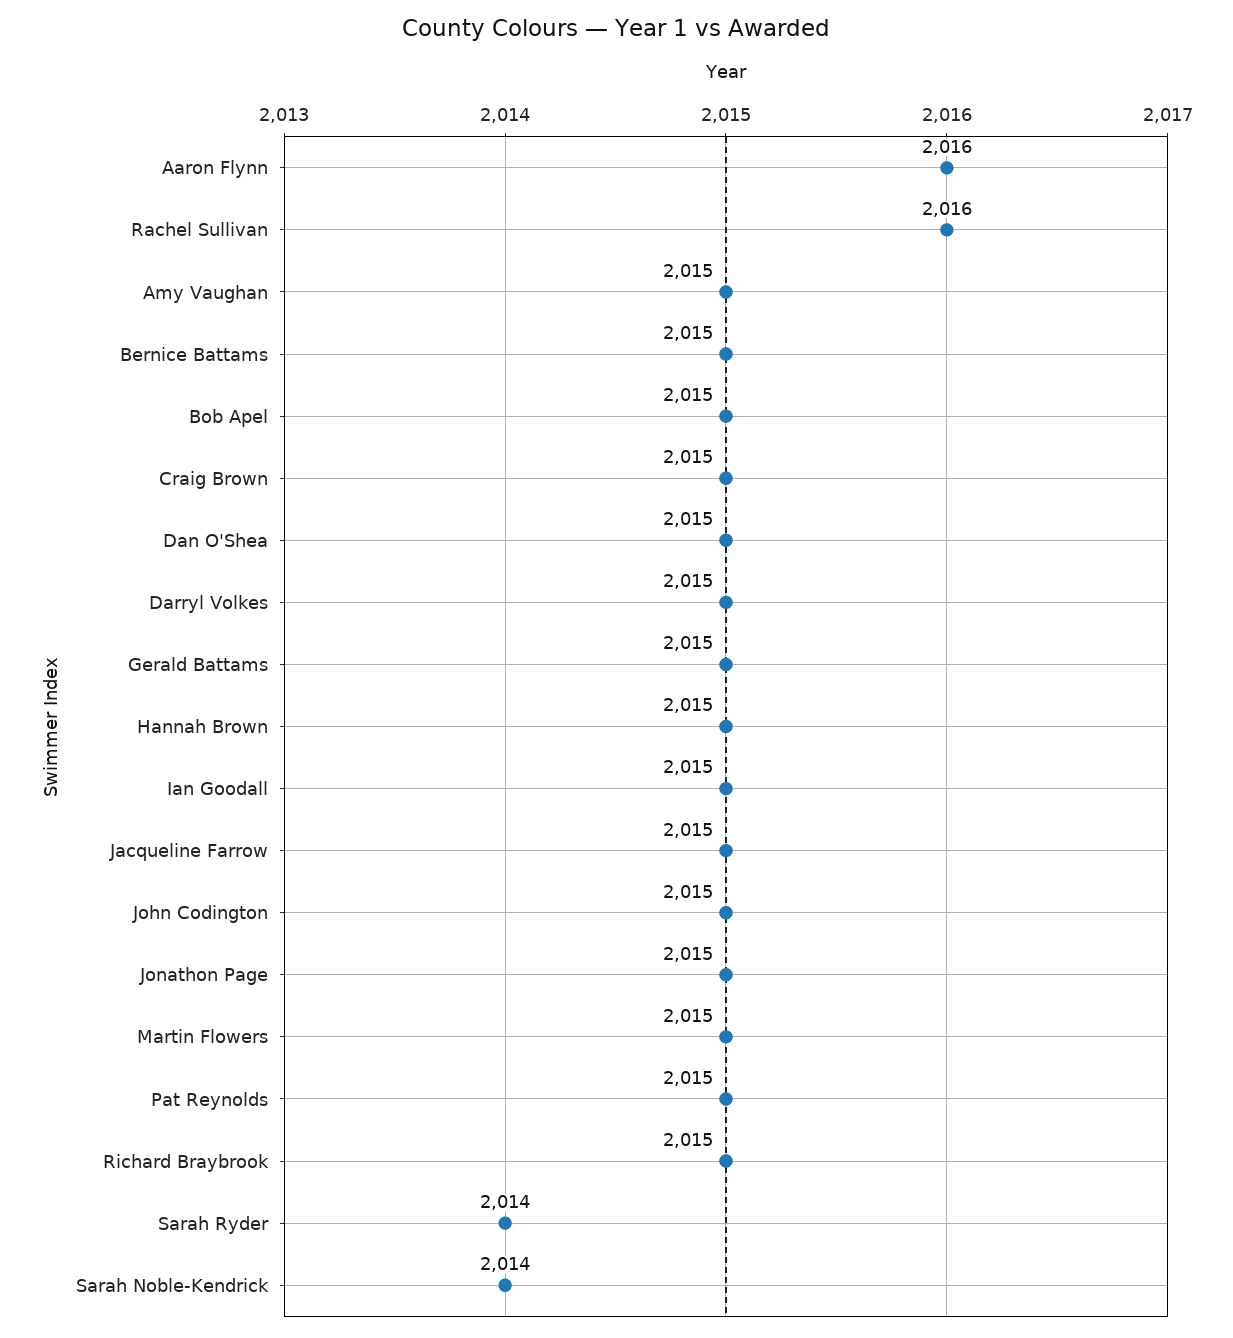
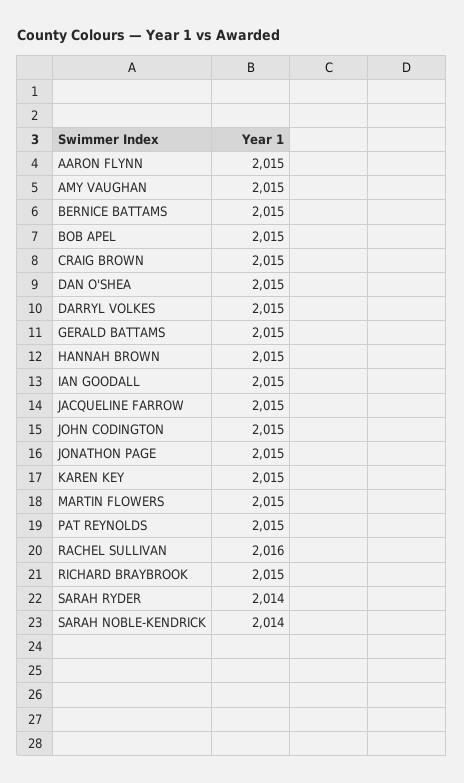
  {
-   "Aaron Flynn": 2016,
+   "Aaron Flynn": 2015,
    "Rachel Sullivan": 2016,
    "Amy Vaughan": 2015,
    "Bernice Battams": 2015,
    "Bob Apel": 2015,
    "Craig Brown": 2015,
    "Dan O'Shea": 2015,
    "Darryl Volkes": 2015,
    "Gerald Battams": 2015,
    "Hannah Brown": 2015,
    "Ian Goodall": 2015,
    "Jacqueline Farrow": 2015,
    "John Codington": 2015,
    "Jonathon Page": 2015,
    "Martin Flowers": 2015,
    "Pat Reynolds": 2015,
    "Richard Braybrook": 2015,
    "Sarah Ryder": 2014,
-   "Sarah Noble-Kendrick": 2014
+   "Sarah Noble-Kendrick": 2014,
+   "KAREN KEY": 2015
  }

